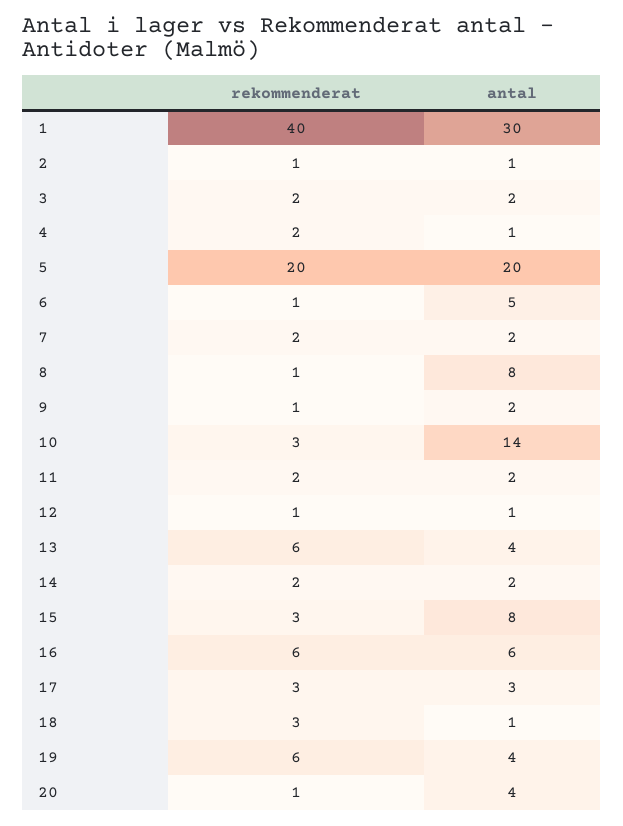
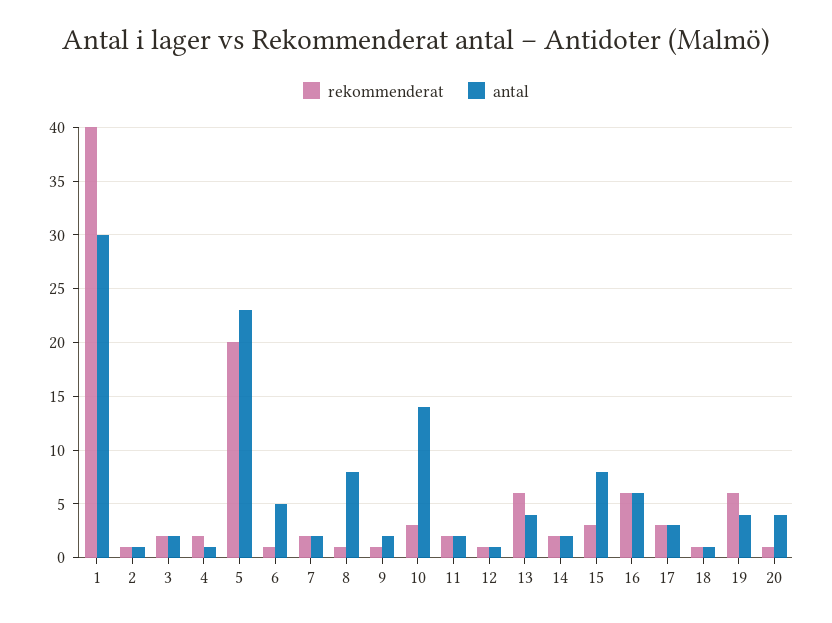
  {
    "rekommenderat": {
      "1": 40,
      "2": 1,
      "3": 2,
      "4": 2,
      "5": 20,
      "6": 1,
      "7": 2,
      "8": 1,
      "9": 1,
      "10": 3,
      "11": 2,
      "12": 1,
      "13": 6,
      "14": 2,
      "15": 3,
      "16": 6,
      "17": 3,
-     "18": 3,
+     "18": 1,
      "19": 6,
      "20": 1
    },
    "antal": {
      "1": 30,
      "2": 1,
      "3": 2,
      "4": 1,
-     "5": 20,
+     "5": 23,
      "6": 5,
      "7": 2,
      "8": 8,
      "9": 2,
      "10": 14,
      "11": 2,
      "12": 1,
      "13": 4,
      "14": 2,
      "15": 8,
      "16": 6,
      "17": 3,
      "18": 1,
      "19": 4,
      "20": 4
    }
  }

